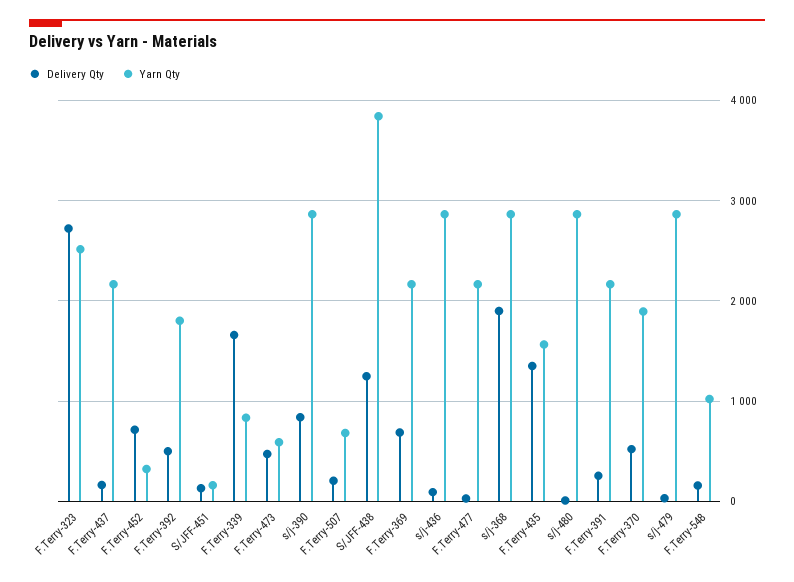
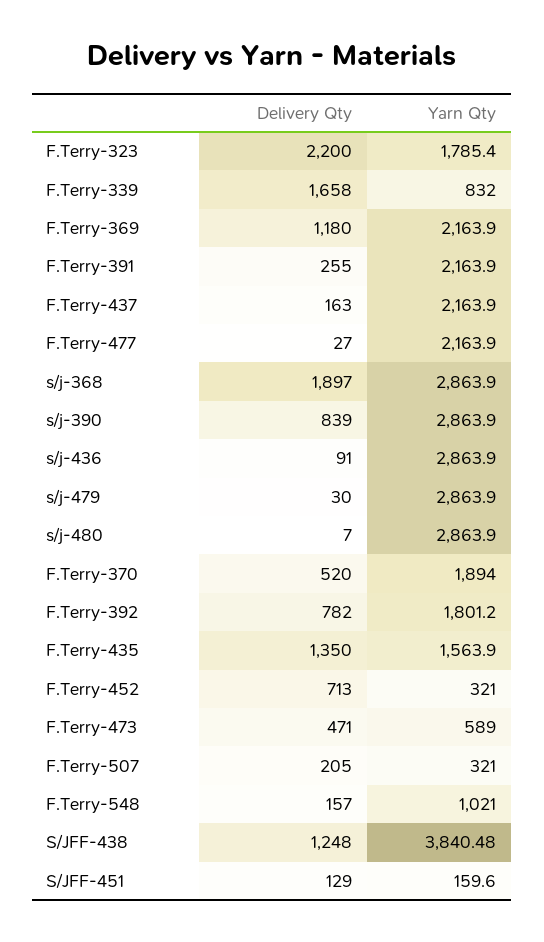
  {
    "Delivery Qty": {
-     "F.Terry-323": 2700,
+     "F.Terry-323": 2200,
      "F.Terry-437": 163,
      "F.Terry-452": 713,
-     "F.Terry-392": 500,
+     "F.Terry-392": 782,
      "S/JFF-451": 129,
      "F.Terry-339": 1658,
      "F.Terry-473": 471,
      "s/j-390": 839,
      "F.Terry-507": 205,
      "S/JFF-438": 1248,
-     "F.Terry-369": 700,
+     "F.Terry-369": 1180,
      "s/j-436": 91,
      "F.Terry-477": 27,
      "s/j-368": 1897,
      "F.Terry-435": 1350,
      "s/j-480": 7,
      "F.Terry-391": 255,
      "F.Terry-370": 520,
      "s/j-479": 30,
      "F.Terry-548": 157
    },
    "Yarn Qty": {
-     "F.Terry-323": 2500,
+     "F.Terry-323": 1785.4,
      "F.Terry-437": 2163.9,
      "F.Terry-452": 321,
      "F.Terry-392": 1801.2,
      "S/JFF-451": 159.6,
      "F.Terry-339": 832,
      "F.Terry-473": 589,
      "s/j-390": 2863.9,
-     "F.Terry-507": 700,
+     "F.Terry-507": 321,
      "S/JFF-438": 3840.48,
      "F.Terry-369": 2163.9,
      "s/j-436": 2863.9,
      "F.Terry-477": 2163.9,
      "s/j-368": 2863.9,
      "F.Terry-435": 1563.9,
      "s/j-480": 2863.9,
      "F.Terry-391": 2163.9,
      "F.Terry-370": 1894,
      "s/j-479": 2863.9,
      "F.Terry-548": 1021
    }
  }

